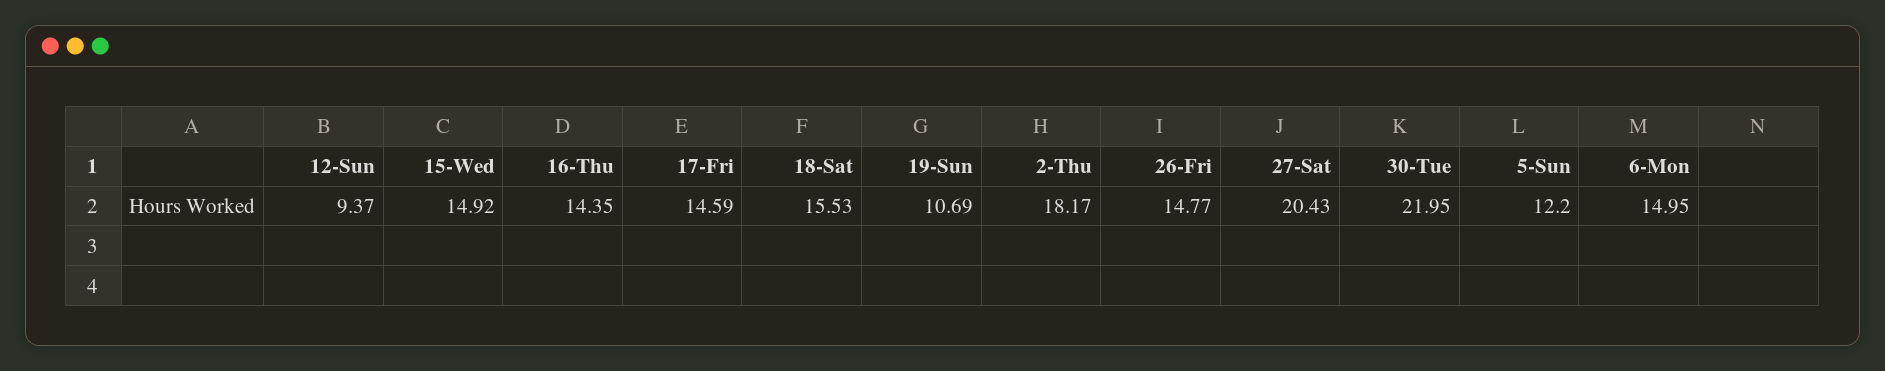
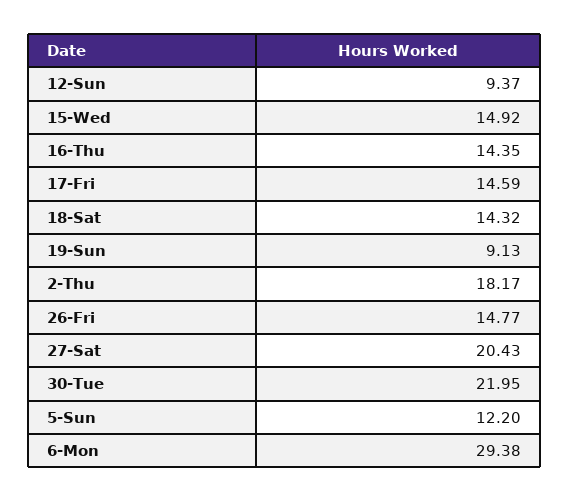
  {
    "12-Sun": 9.37,
    "15-Wed": 14.92,
    "16-Thu": 14.35,
    "17-Fri": 14.59,
-   "18-Sat": 15.53,
+   "18-Sat": 14.32,
-   "19-Sun": 10.69,
+   "19-Sun": 9.13,
    "2-Thu": 18.17,
    "26-Fri": 14.77,
    "27-Sat": 20.43,
    "30-Tue": 21.95,
    "5-Sun": 12.2,
-   "6-Mon": 14.95
+   "6-Mon": 29.38
  }

